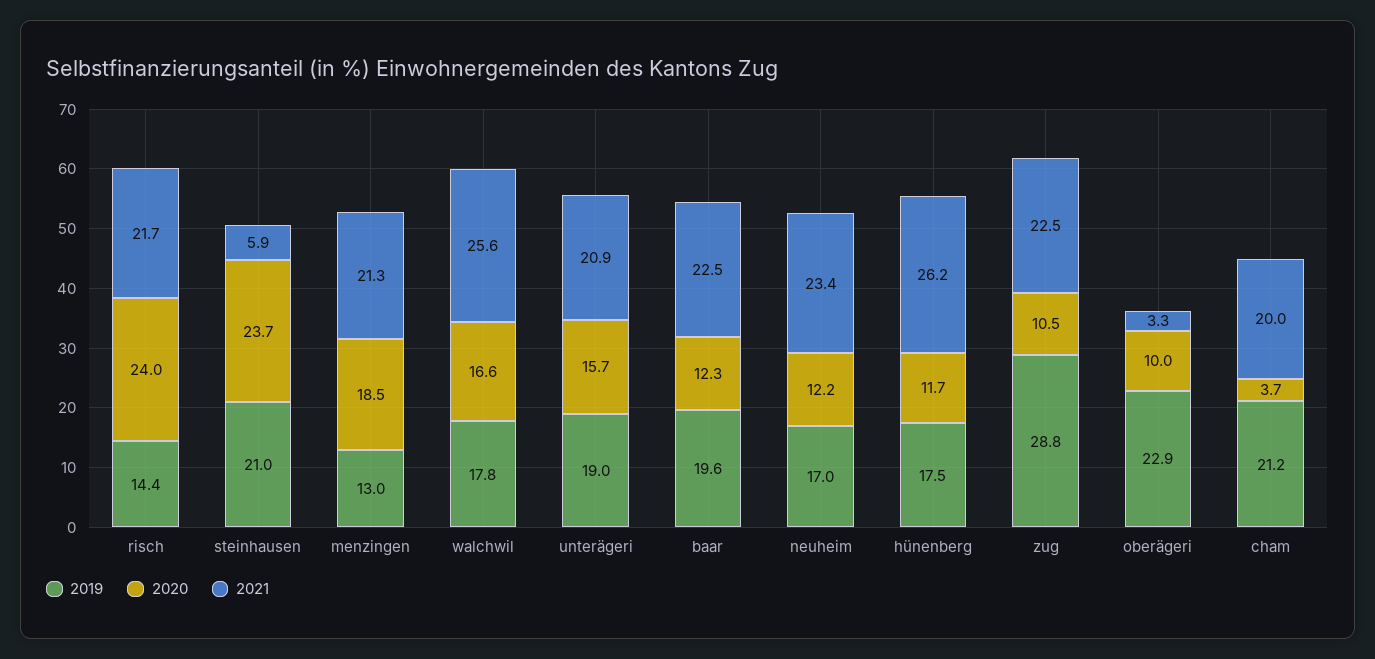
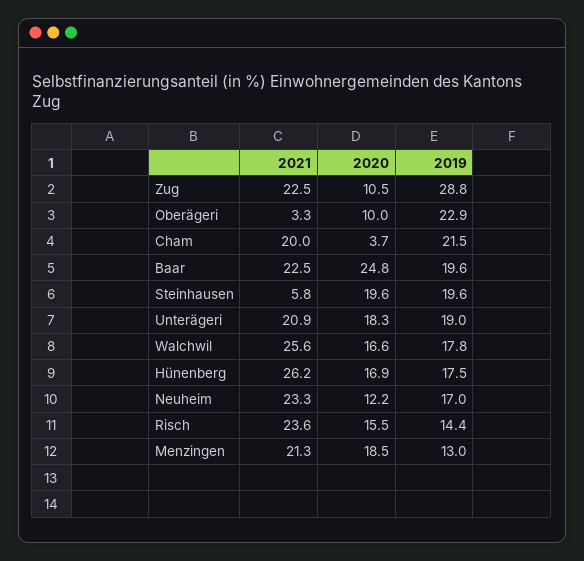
  {
    "2019": {
      "risch": 14.4,
-     "steinhausen": 21,
+     "steinhausen": 19.6,
      "menzingen": 13,
      "walchwil": 17.8,
      "unterägeri": 19,
      "baar": 19.6,
      "neuheim": 17,
      "hünenberg": 17.5,
      "zug": 28.8,
      "oberägeri": 22.9,
-     "cham": 21.2
+     "cham": 21.5
    },
    "2020": {
-     "risch": 24,
+     "risch": 15.5,
-     "steinhausen": 23.7,
+     "steinhausen": 19.6,
      "menzingen": 18.5,
      "walchwil": 16.6,
-     "unterägeri": 15.7,
+     "unterägeri": 18.3,
-     "baar": 12.3,
+     "baar": 24.8,
      "neuheim": 12.2,
-     "hünenberg": 11.7,
+     "hünenberg": 16.9,
      "zug": 10.5,
      "oberägeri": 10,
      "cham": 3.7
    },
    "2021": {
-     "risch": 21.7,
+     "risch": 23.6,
-     "steinhausen": 5.9,
+     "steinhausen": 5.8,
      "menzingen": 21.3,
      "walchwil": 25.6,
      "unterägeri": 20.9,
      "baar": 22.5,
-     "neuheim": 23.4,
+     "neuheim": 23.3,
      "hünenberg": 26.2,
      "zug": 22.5,
      "oberägeri": 3.3,
      "cham": 20
    }
  }

